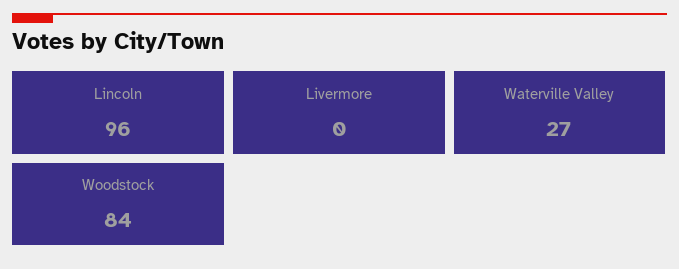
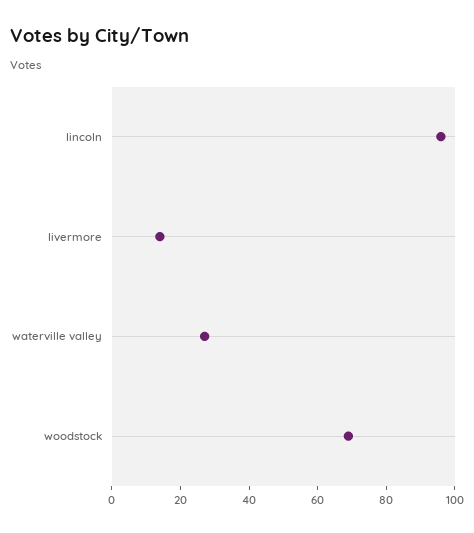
  {
    "Lincoln": 96,
-   "Livermore": 0,
+   "Livermore": 15,
    "Waterville Valley": 27,
-   "Woodstock": 84
+   "Woodstock": 70
  }

